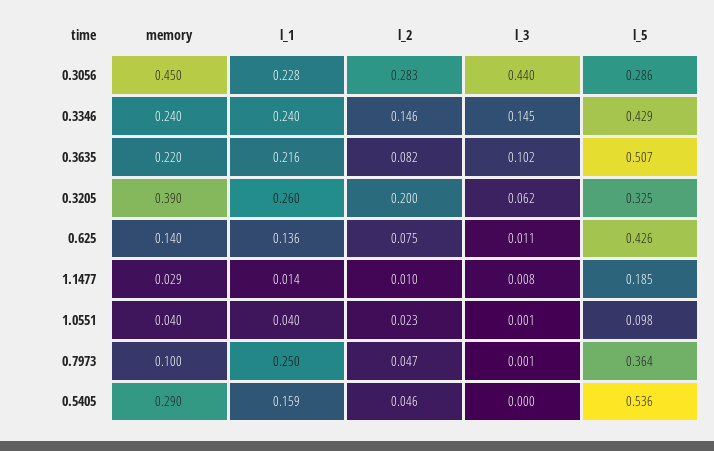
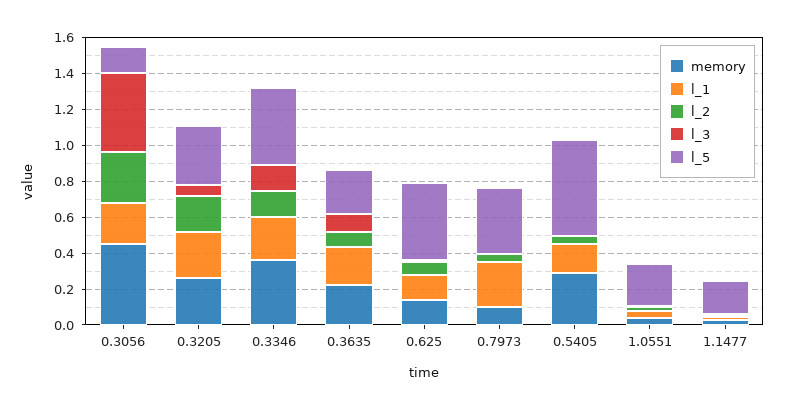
  {
    "memory": {
      "0.3056": 0.45,
-     "0.3346": 0.24,
+     "0.3346": 0.35,
      "0.3635": 0.22,
-     "0.3205": 0.39,
+     "0.3205": 0.25,
      "0.625": 0.14,
      "1.1477": 0.029,
      "1.0551": 0.04,
      "0.7973": 0.1,
      "0.5405": 0.29
    },
    "l_1": {
      "0.3056": 0.228,
      "0.3346": 0.24,
      "0.3635": 0.216,
      "0.3205": 0.26,
      "0.625": 0.136,
      "1.1477": 0.014,
      "1.0551": 0.04,
      "0.7973": 0.25,
      "0.5405": 0.159
    },
    "l_2": {
      "0.3056": 0.283,
      "0.3346": 0.146,
      "0.3635": 0.082,
      "0.3205": 0.2,
      "0.625": 0.075,
      "1.1477": 0.01,
      "1.0551": 0.023,
      "0.7973": 0.047,
      "0.5405": 0.046
    },
    "l_3": {
      "0.3056": 0.44,
      "0.3346": 0.145,
      "0.3635": 0.102,
      "0.3205": 0.062,
      "0.625": 0.011,
      "1.1477": 0.008,
      "1.0551": 0.001,
      "0.7973": 0.001,
      "0.5405": 0
    },
    "l_5": {
-     "0.3056": 0.286,
+     "0.3056": 0.15,
      "0.3346": 0.429,
-     "0.3635": 0.507,
+     "0.3635": 0.25,
      "0.3205": 0.325,
      "0.625": 0.426,
      "1.1477": 0.185,
-     "1.0551": 0.098,
+     "1.0551": 0.25,
      "0.7973": 0.364,
      "0.5405": 0.536
    }
  }

